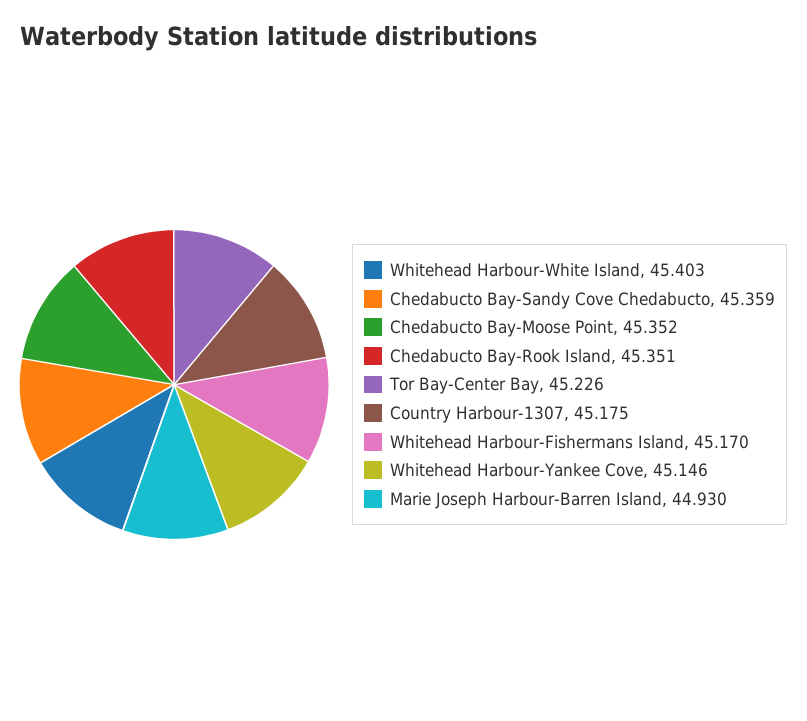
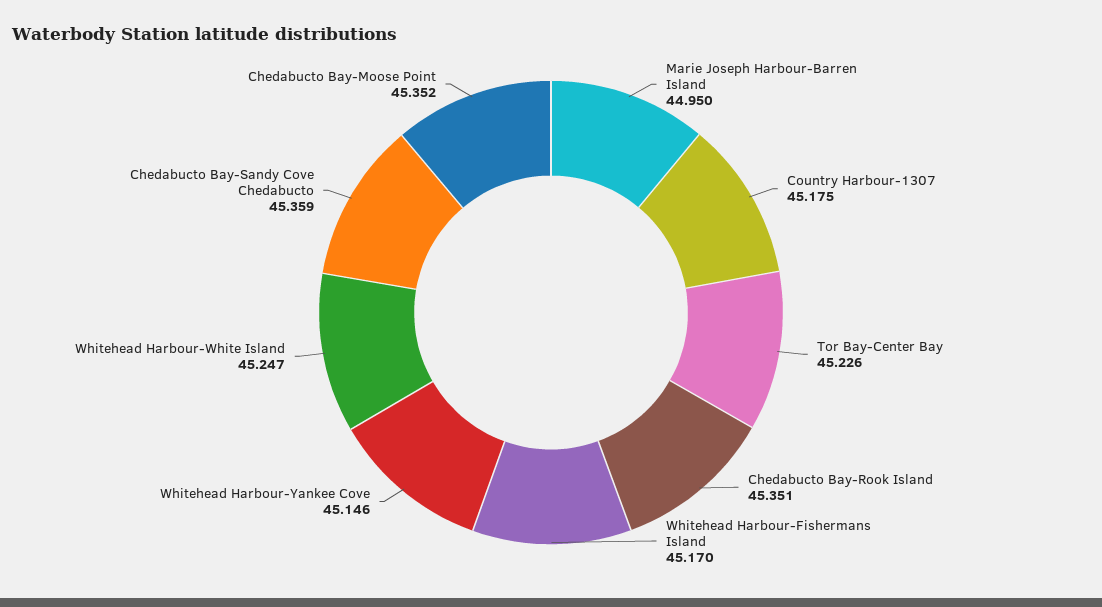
  {
-   "Whitehead Harbour-White Island": 45.403,
+   "Whitehead Harbour-White Island": 45.247,
    "Chedabucto Bay-Sandy Cove Chedabucto": 45.359,
    "Chedabucto Bay-Moose Point": 45.352,
    "Chedabucto Bay-Rook Island": 45.351,
    "Tor Bay-Center Bay": 45.226,
    "Country Harbour-1307": 45.175,
    "Whitehead Harbour-Fishermans Island": 45.17,
    "Whitehead Harbour-Yankee Cove": 45.146,
-   "Marie Joseph Harbour-Barren Island": 44.93
+   "Marie Joseph Harbour-Barren Island": 44.95
  }

